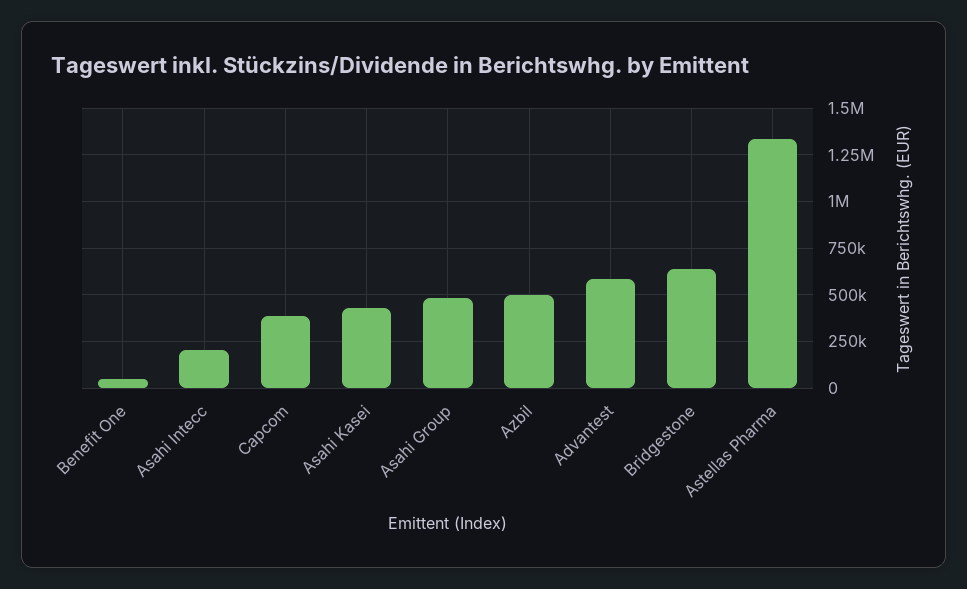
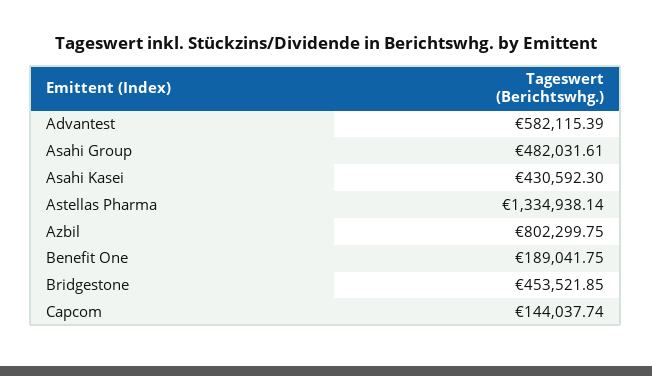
  {
-   "Benefit One": 50000,
+   "Benefit One": 189041.75,
-   "Asahi Intecc": 200000,
-   "Capcom": 400000,
+   "Capcom": 144037.74,
    "Asahi Kasei": 430592.3,
    "Asahi Group": 482031.61,
-   "Azbil": 500000,
+   "Azbil": 802299.75,
    "Advantest": 582115.39,
-   "Bridgestone": 650000,
+   "Bridgestone": 453521.85,
    "Astellas Pharma": 1334938.14
  }

